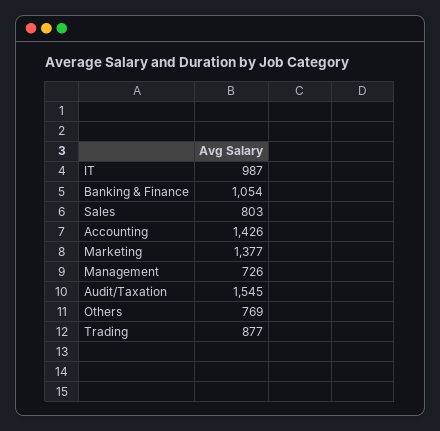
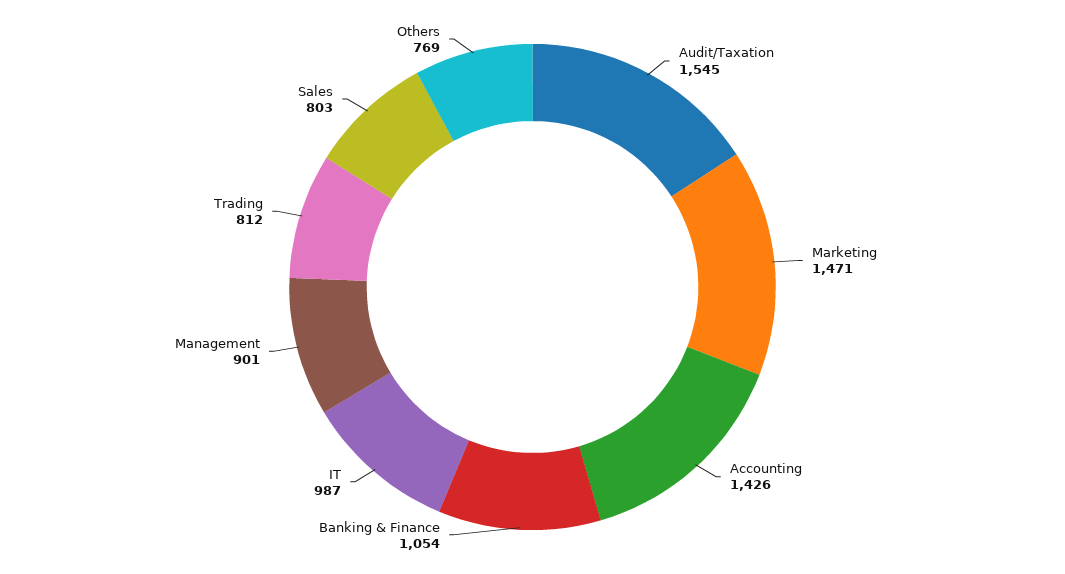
  {
    "IT": 987,
    "Banking & Finance": 1054,
    "Sales": 803,
    "Accounting": 1426,
-   "Marketing": 1377,
+   "Marketing": 1471,
-   "Management": 726,
+   "Management": 901,
    "Audit/Taxation": 1545,
    "Others": 769,
-   "Trading": 877
+   "Trading": 812
  }

